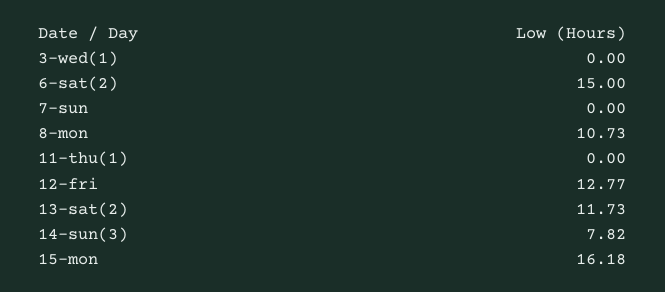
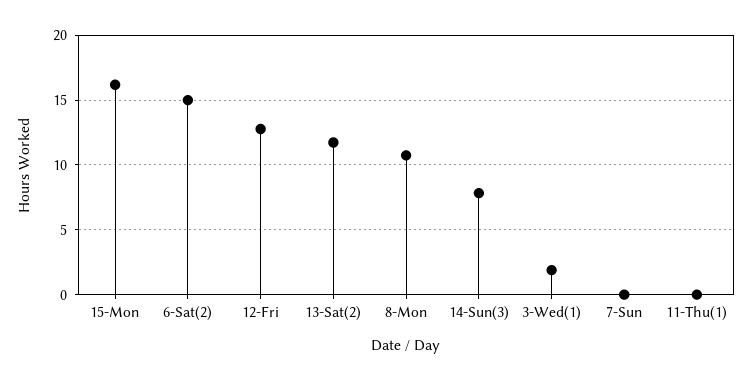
  {
-   "3-wed(1)": 0,
+   "3-wed(1)": 2,
    "6-sat(2)": 15,
    "7-sun": 0,
    "8-mon": 10.73,
    "11-thu(1)": 0,
    "12-fri": 12.77,
    "13-sat(2)": 11.73,
    "14-sun(3)": 7.82,
    "15-mon": 16.18
  }

